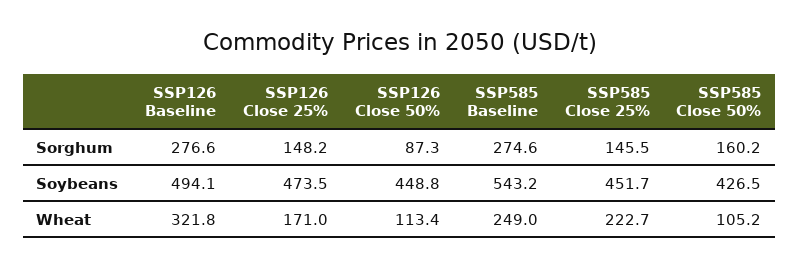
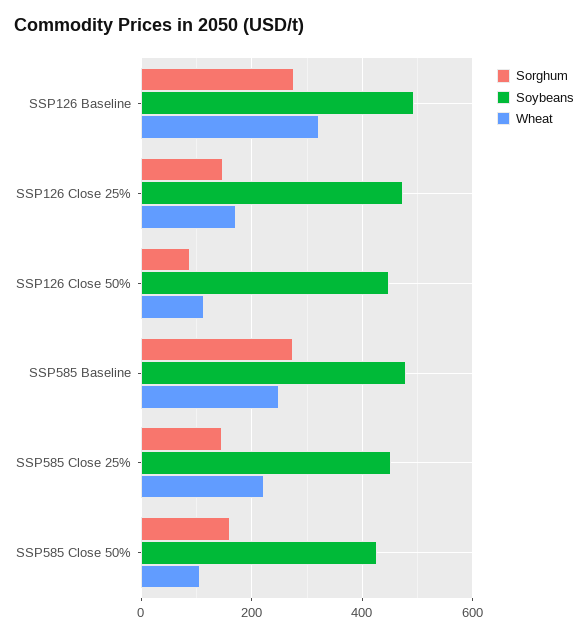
  {
    "Sorghum": {
      "SSP126 Baseline": 276.6,
      "SSP126 Close 25%": 148.2,
      "SSP126 Close 50%": 87.3,
      "SSP585 Baseline": 274.6,
      "SSP585 Close 25%": 145.5,
      "SSP585 Close 50%": 160.2
    },
    "Soybeans": {
      "SSP126 Baseline": 494.1,
      "SSP126 Close 25%": 473.5,
      "SSP126 Close 50%": 448.8,
-     "SSP585 Baseline": 543.2,
+     "SSP585 Baseline": 480,
      "SSP585 Close 25%": 451.7,
      "SSP585 Close 50%": 426.5
    },
    "Wheat": {
      "SSP126 Baseline": 321.8,
      "SSP126 Close 25%": 171,
      "SSP126 Close 50%": 113.4,
      "SSP585 Baseline": 249,
      "SSP585 Close 25%": 222.7,
      "SSP585 Close 50%": 105.2
    }
  }

